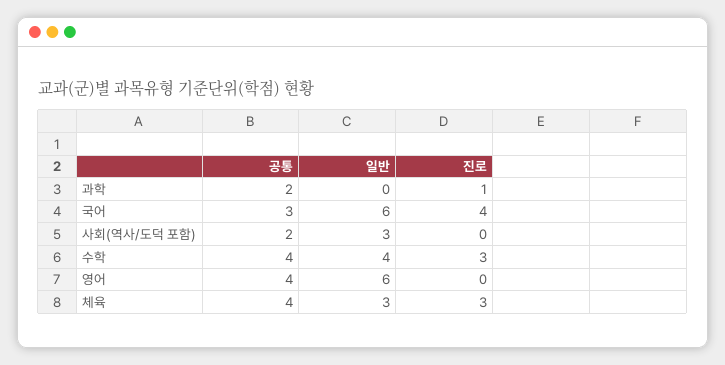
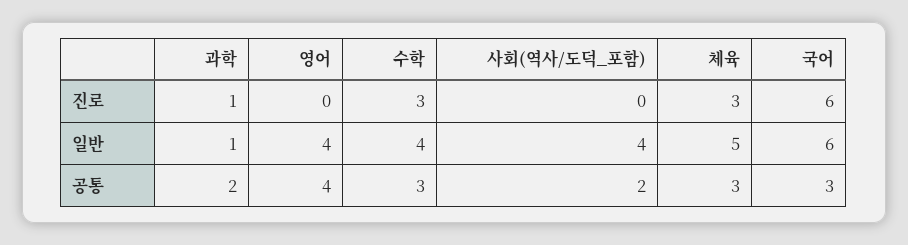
  {
    "공통": {
      "과학": 2,
      "국어": 3,
      "사회(역사/도덕 포함)": 2,
-     "수학": 4,
+     "수학": 3,
      "영어": 4,
-     "체육": 4
+     "체육": 3
    },
    "일반": {
-     "과학": 0,
+     "과학": 1,
      "국어": 6,
-     "사회(역사/도덕 포함)": 3,
+     "사회(역사/도덕 포함)": 4,
      "수학": 4,
-     "영어": 6,
+     "영어": 4,
-     "체육": 3
+     "체육": 5
    },
    "진로": {
      "과학": 1,
-     "국어": 4,
+     "국어": 6,
      "사회(역사/도덕 포함)": 0,
      "수학": 3,
      "영어": 0,
      "체육": 3
    }
  }

